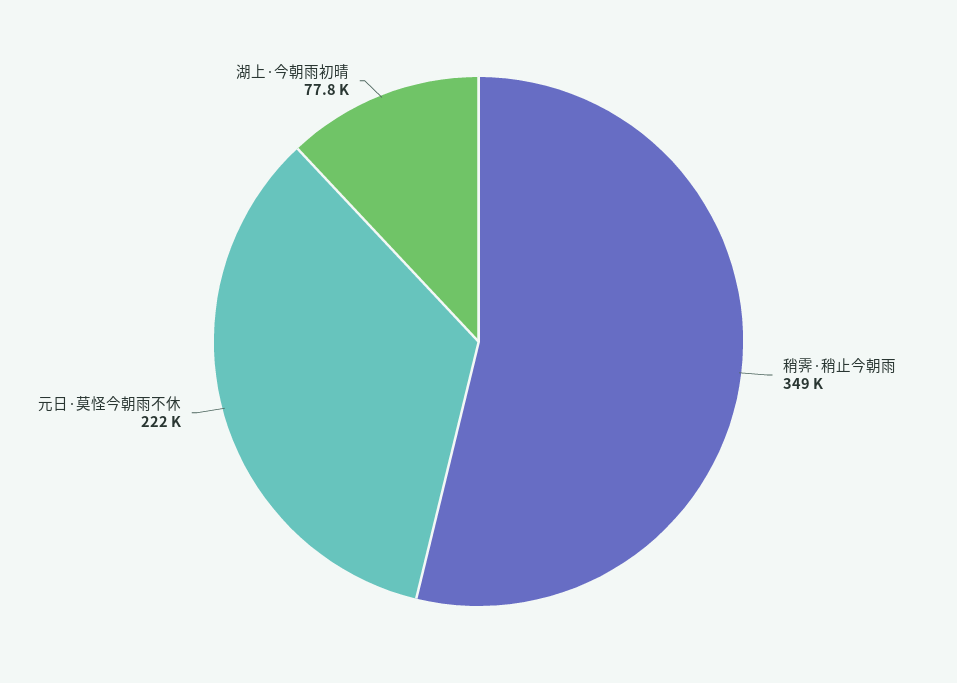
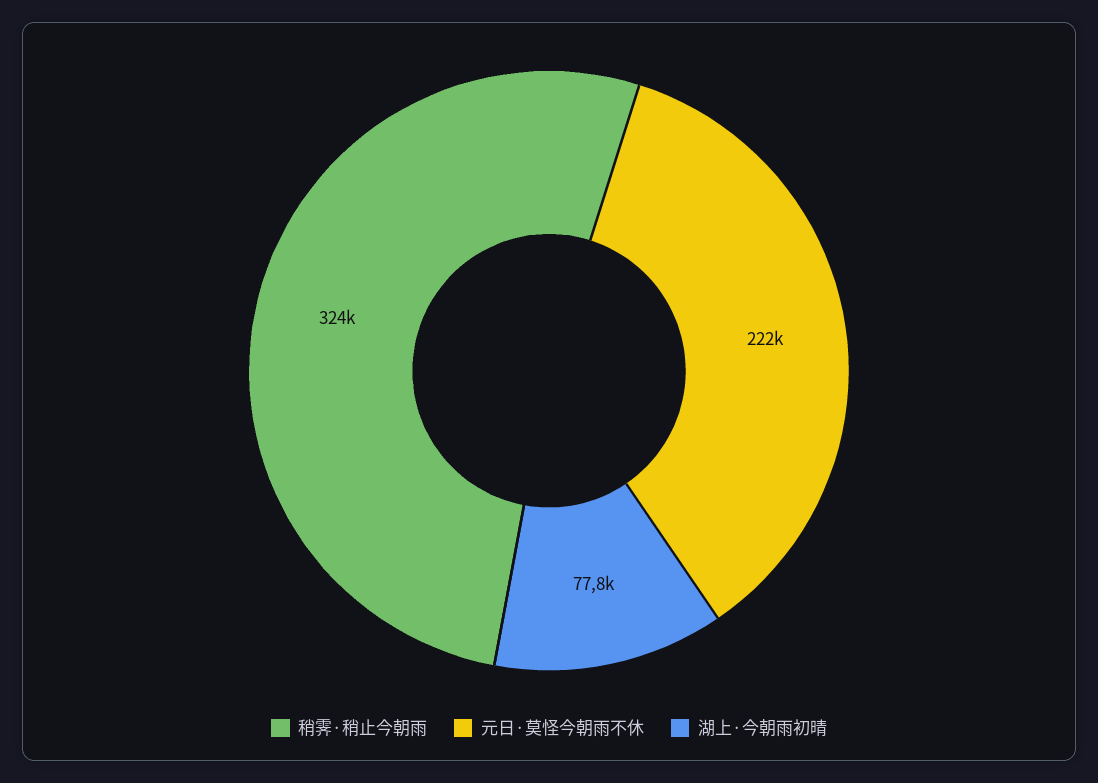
  {
-   "稍霁·稍止今朝雨": 349000,
+   "稍霁·稍止今朝雨": 324000,
    "元日·莫怪今朝雨不休": 222000,
    "湖上·今朝雨初晴": 77800
  }

